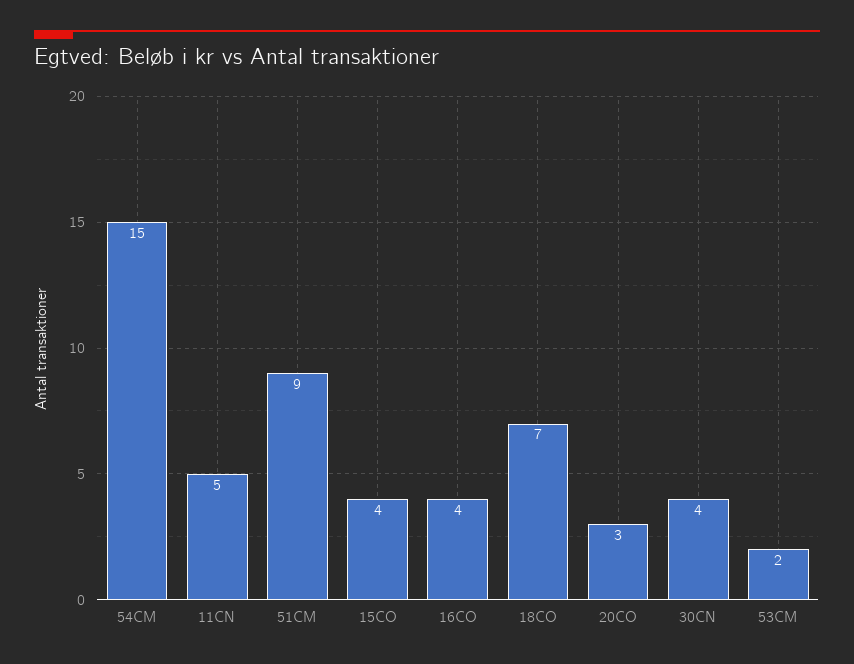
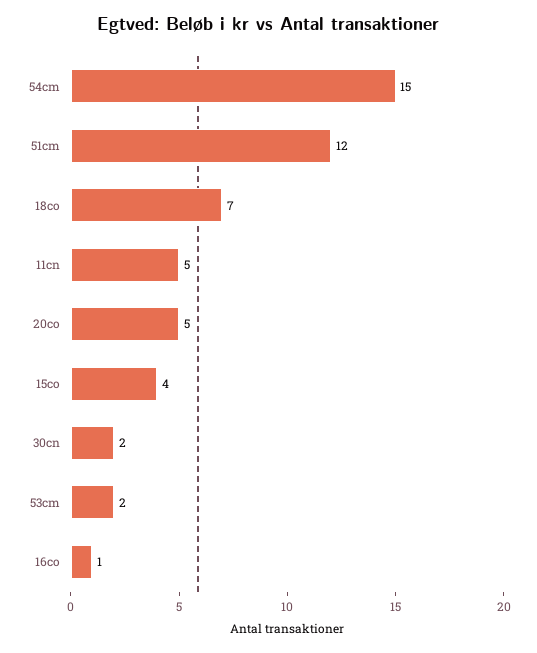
  {
    "54CM": 15,
    "11CN": 5,
-   "51CM": 9,
+   "51CM": 12,
    "15CO": 4,
-   "16CO": 4,
+   "16CO": 1,
    "18CO": 7,
-   "20CO": 3,
+   "20CO": 5,
-   "30CN": 4,
+   "30CN": 2,
    "53CM": 2
  }

